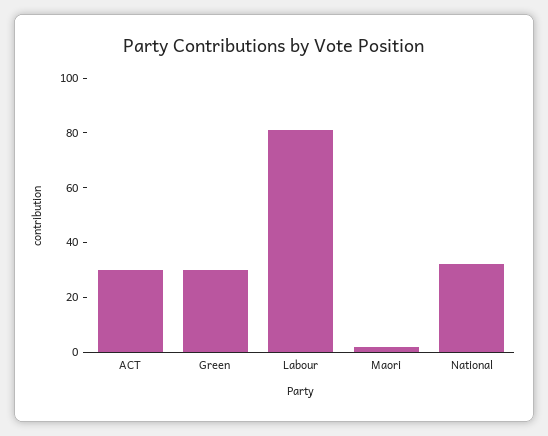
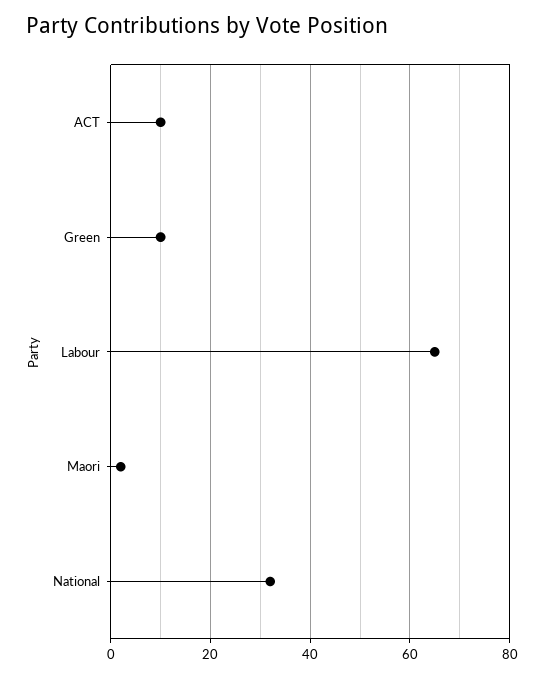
  {
-   "ACT": 30,
+   "ACT": 10,
-   "Green": 30,
+   "Green": 10,
-   "Labour": 80,
+   "Labour": 65,
    "Maori": 0,
    "National": 30
  }

